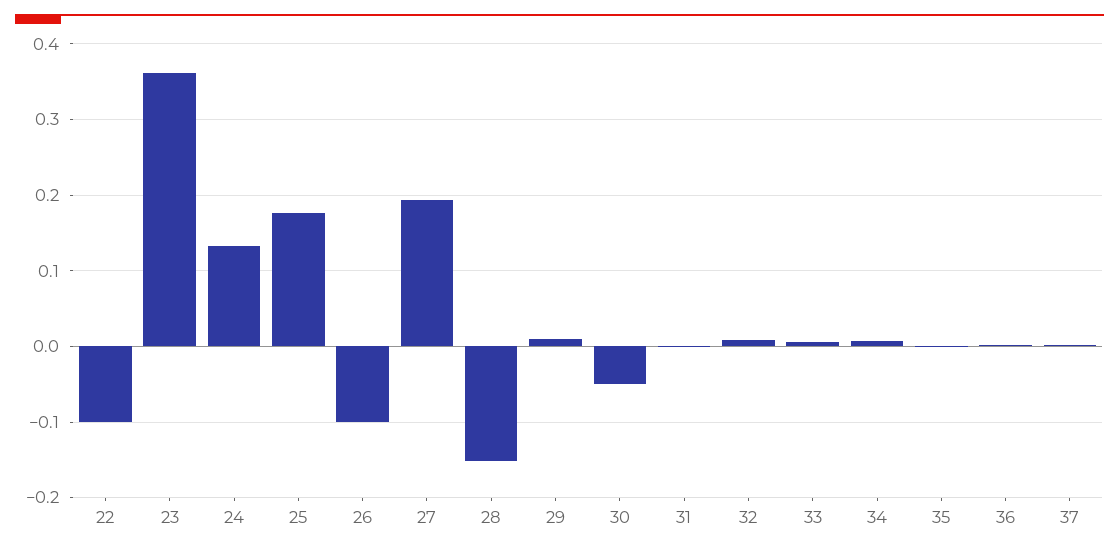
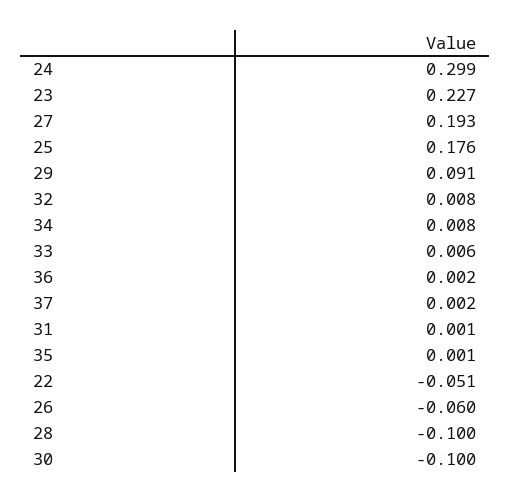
  {
-   "22": -0.1,
+   "22": -0.051,
-   "23": 0.36,
+   "23": 0.227,
-   "24": 0.13,
+   "24": 0.299,
    "25": 0.176,
-   "26": -0.1,
+   "26": -0.06,
    "27": 0.193,
-   "28": -0.15,
+   "28": -0.1,
-   "29": 0.01,
+   "29": 0.091,
-   "30": -0.05,
+   "30": -0.1,
    "31": 0.001,
    "32": 0.008,
    "33": 0.006,
    "34": 0.008,
    "35": 0.001,
    "36": 0.002,
    "37": 0.002
  }

